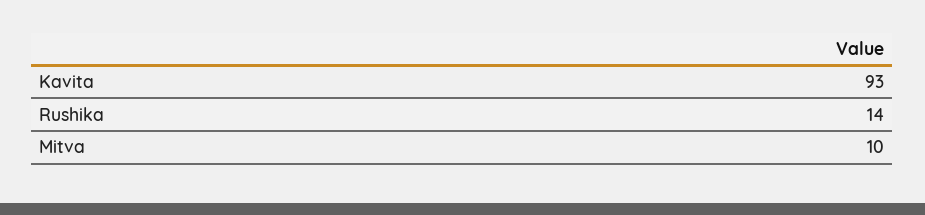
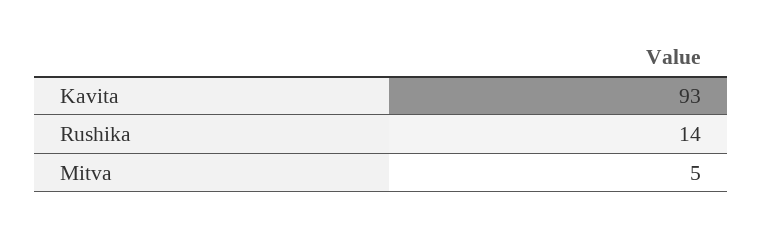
  {
    "Kavita": 93,
    "Rushika": 14,
-   "Mitva": 10
+   "Mitva": 5
  }

